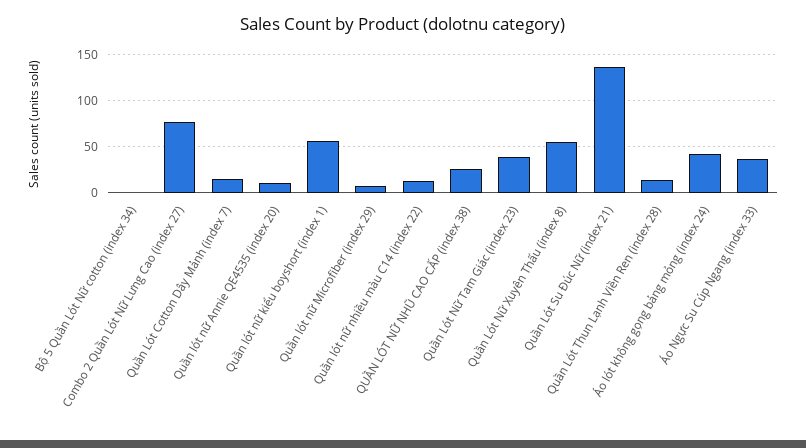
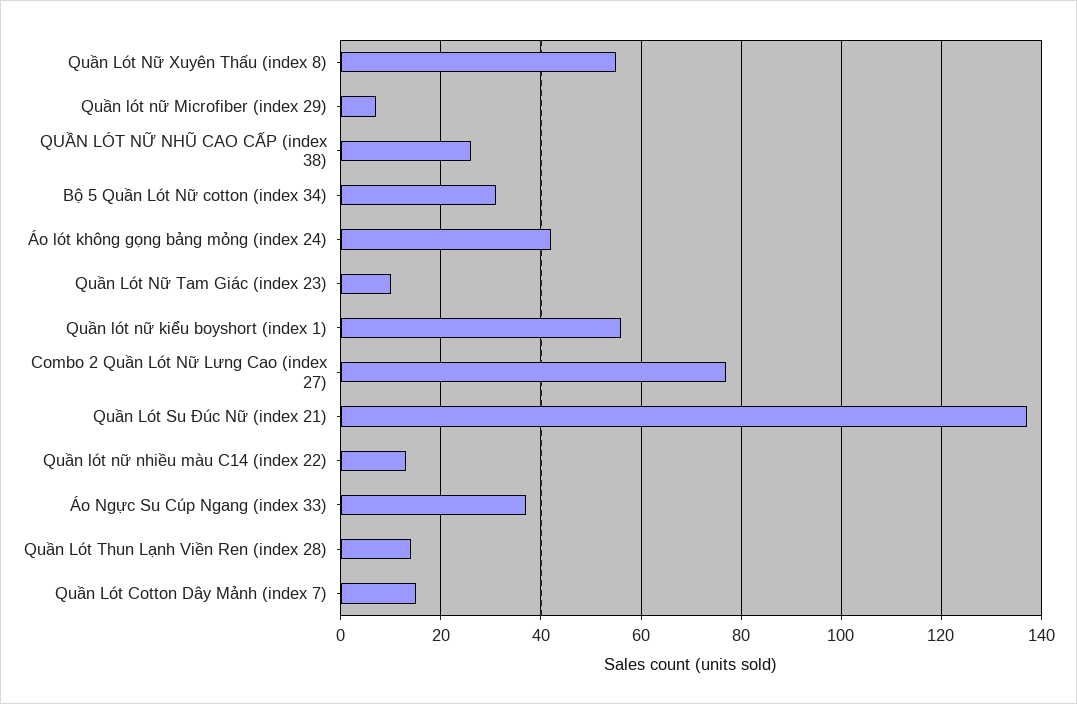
  {
-   "Bộ 5 Quần Lót Nữ cotton (index 34)": 0,
+   "Bộ 5 Quần Lót Nữ cotton (index 34)": 30,
    "Combo 2 Quần Lót Nữ Lưng Cao (index 27)": 75,
    "Quần Lót Cotton Dây Mảnh (index 7)": 15,
-   "Quần lót nữ Annie QE4535 (index 20)": 10,
    "Quần lót nữ kiểu boyshort (index 1)": 55,
    "Quần lót nữ Microfiber (index 29)": 5,
    "Quần lót nữ nhiều màu C14 (index 22)": 15,
    "QUẦN LÓT NỮ NHŨ CAO CẤP (index 38)": 25,
-   "Quần Lót Nữ Tam Giác (index 23)": 40,
+   "Quần Lót Nữ Tam Giác (index 23)": 10,
    "Quần Lót Nữ Xuyên Thấu (index 8)": 55,
    "Quần Lót Su Đúc Nữ (index 21)": 135,
    "Quần Lót Thun Lạnh Viền Ren (index 28)": 15,
    "Áo lót không gọng bảng mỏng (index 24)": 40,
    "Áo Ngực Su Cúp Ngang (index 33)": 35
  }

